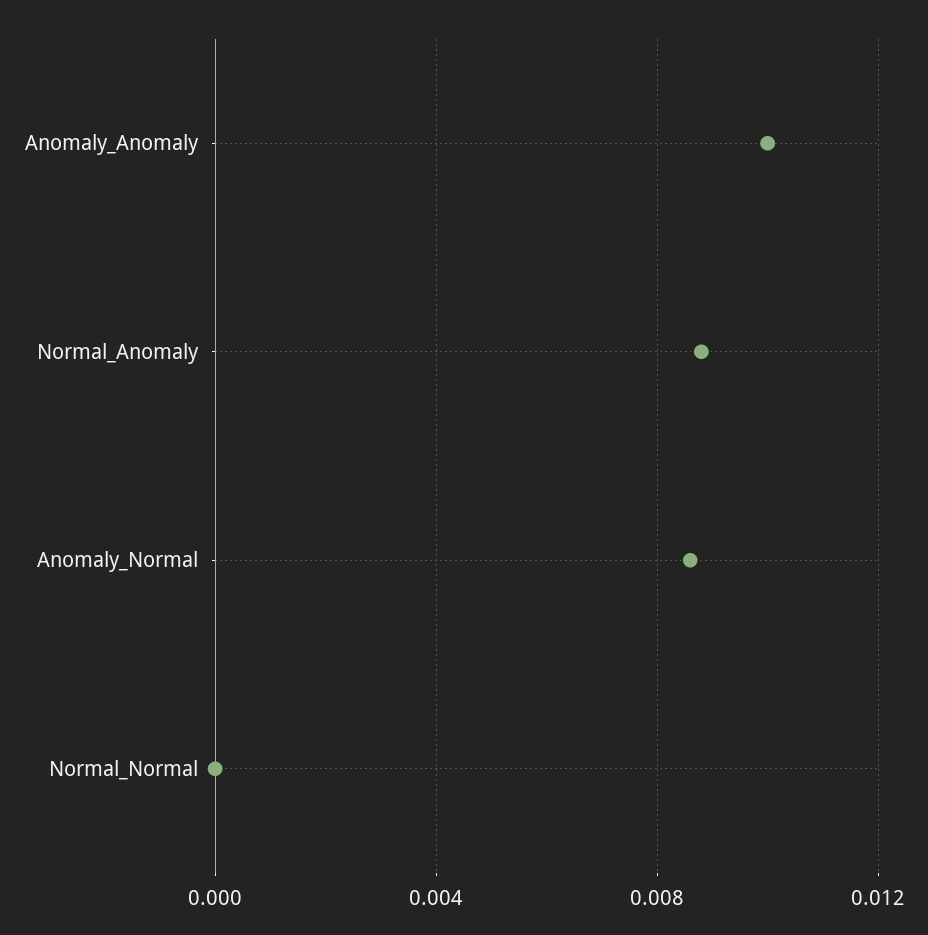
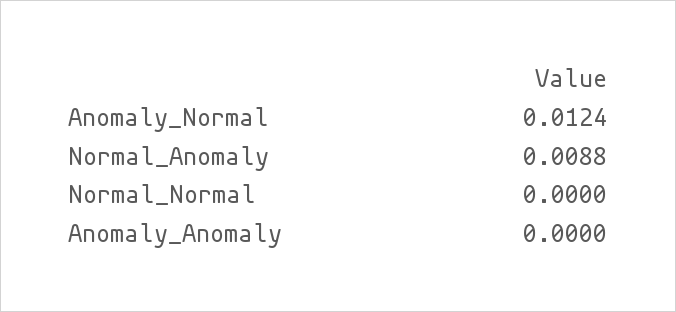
  {
-   "Anomaly_Anomaly": 0.01,
+   "Anomaly_Anomaly": 0,
    "Normal_Anomaly": 0.0088,
-   "Anomaly_Normal": 0.0085,
+   "Anomaly_Normal": 0.0124,
    "Normal_Normal": 0
  }

